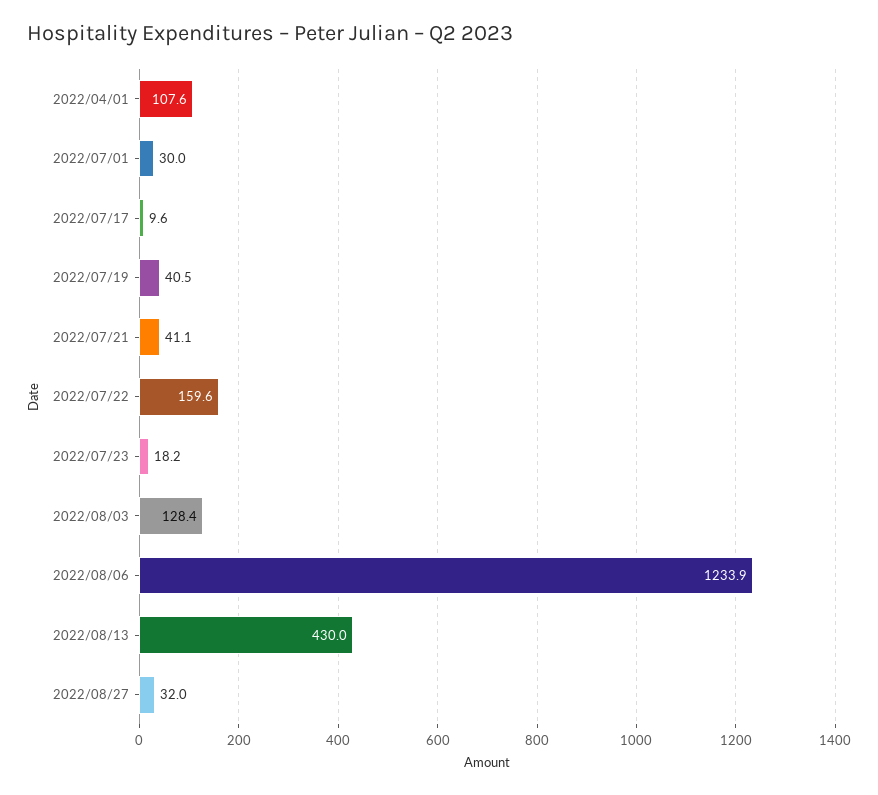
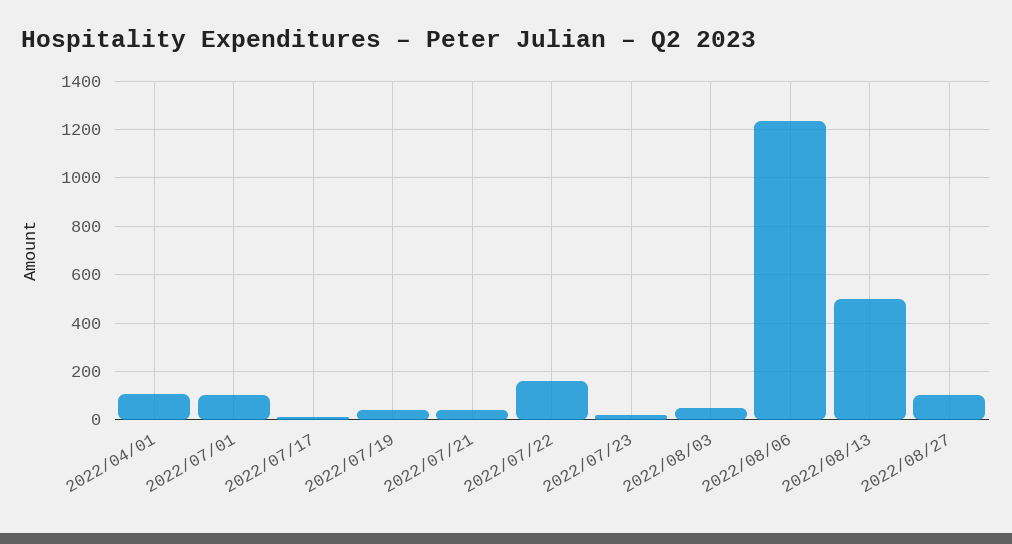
  {
    "2022/04/01": 107.6,
-   "2022/07/01": 30,
+   "2022/07/01": 100,
    "2022/07/17": 9.6,
    "2022/07/19": 40.5,
    "2022/07/21": 41.1,
    "2022/07/22": 159.6,
    "2022/07/23": 18.2,
-   "2022/08/03": 128.4,
+   "2022/08/03": 50,
    "2022/08/06": 1233.9,
-   "2022/08/13": 430,
+   "2022/08/13": 500,
-   "2022/08/27": 32
+   "2022/08/27": 100
  }

